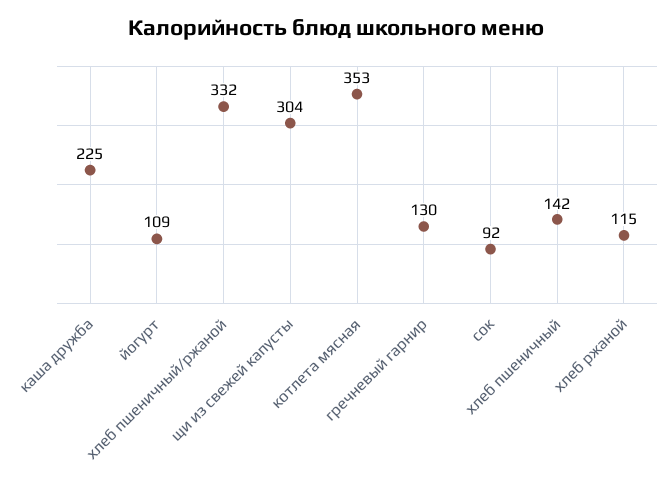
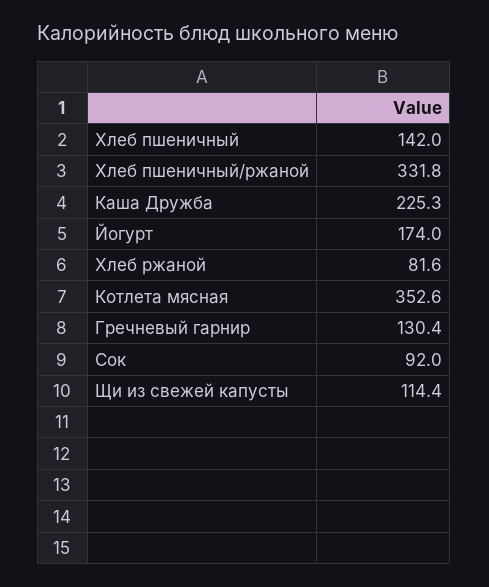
  {
    "каша дружба": 225.3,
-   "йогурт": 109,
+   "йогурт": 174,
    "хлеб пшеничный/ржаной": 331.8,
-   "щи из свежей капусты": 304,
+   "щи из свежей капусты": 114.4,
    "котлета мясная": 352.6,
    "гречневый гарнир": 130.4,
    "сок": 92,
    "хлеб пшеничный": 142,
-   "хлеб ржаной": 115
+   "хлеб ржаной": 81.6
  }

